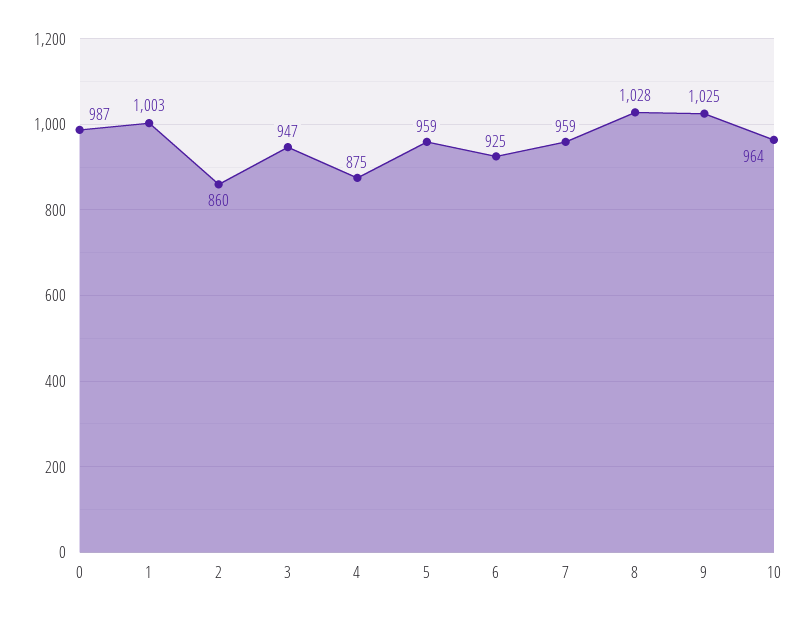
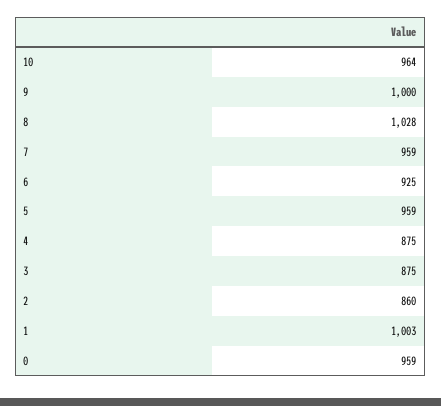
  {
-   "0": 987,
+   "0": 959,
    "1": 1003,
    "2": 860,
-   "3": 947,
+   "3": 875,
    "4": 875,
    "5": 959,
    "6": 925,
    "7": 959,
    "8": 1028,
-   "9": 1025,
+   "9": 1000,
    "10": 964
  }

